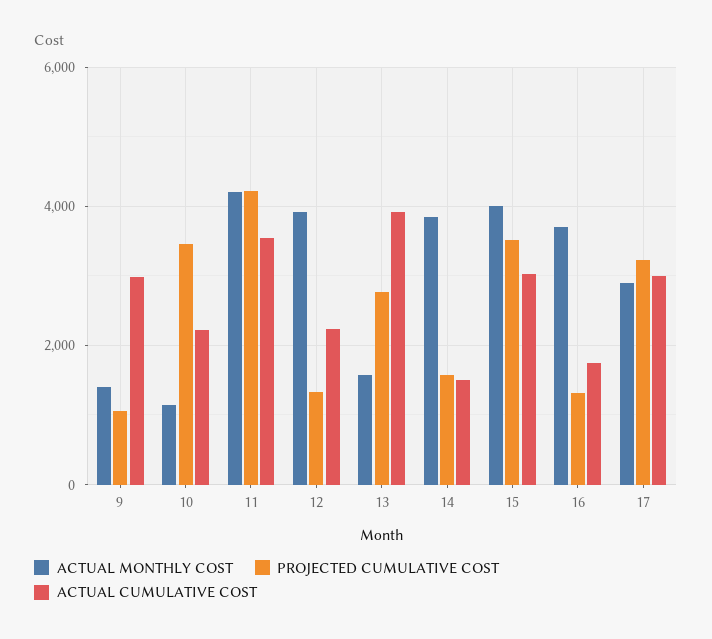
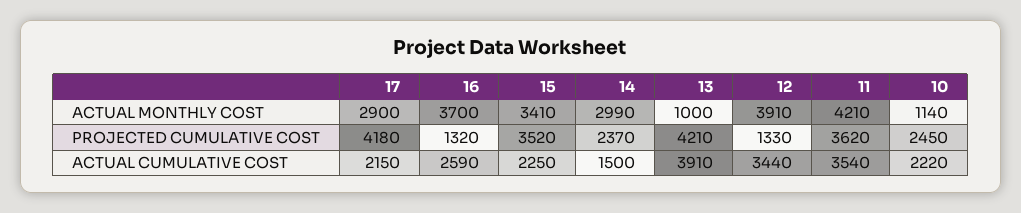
  {
    "ACTUAL MONTHLY COST": {
-     "9": 1400,
      "10": 1140,
      "11": 4210,
      "12": 3910,
-     "13": 1600,
+     "13": 1000,
-     "14": 3800,
+     "14": 2990,
-     "15": 4000,
+     "15": 3410,
      "16": 3700,
      "17": 2900
    },
    "PROJECTED CUMULATIVE COST": {
-     "9": 1000,
-     "10": 3400,
+     "10": 2450,
-     "11": 4200,
+     "11": 3620,
      "12": 1330,
-     "13": 2800,
+     "13": 4210,
-     "14": 1600,
+     "14": 2370,
      "15": 3520,
      "16": 1320,
-     "17": 3200
+     "17": 4180
    },
    "ACTUAL CUMULATIVE COST": {
-     "9": 3000,
      "10": 2220,
      "11": 3540,
-     "12": 2200,
+     "12": 3440,
      "13": 3910,
      "14": 1500,
-     "15": 3000,
+     "15": 2250,
-     "16": 1800,
+     "16": 2590,
-     "17": 3000
+     "17": 2150
    }
  }

